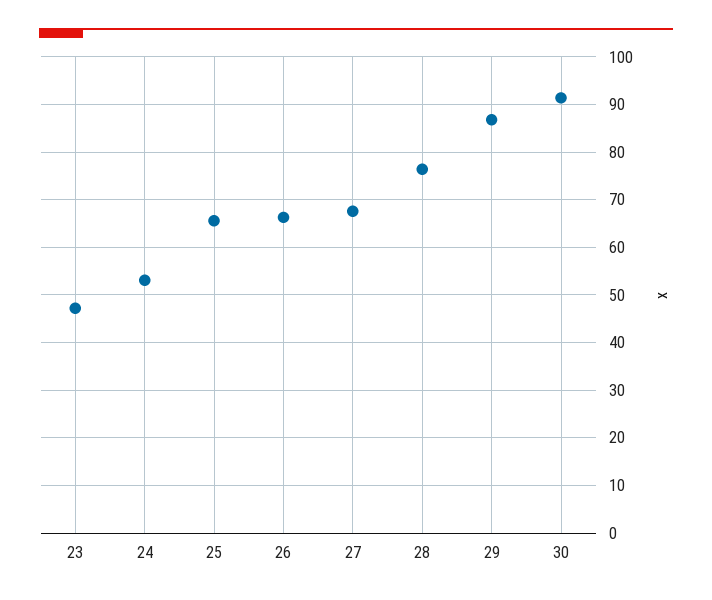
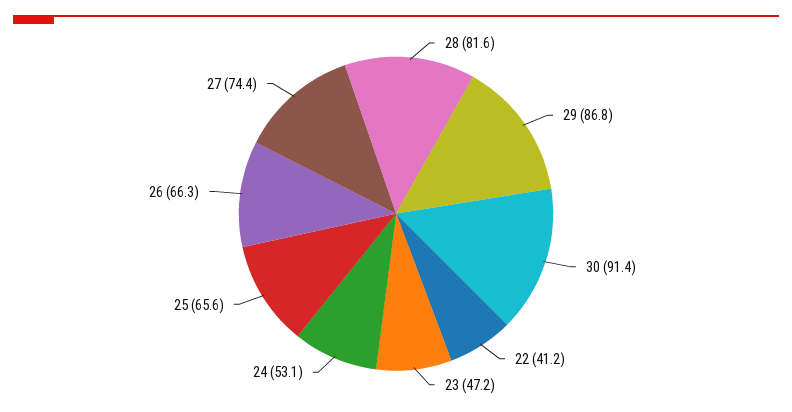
  {
    "23": 47.2,
    "24": 53.1,
    "25": 65.6,
    "26": 66.3,
-   "27": 68,
+   "27": 74.4,
-   "28": 76,
+   "28": 81.6,
    "29": 86.8,
-   "30": 91.4
+   "30": 91.4,
+   "22": 41.2
  }

